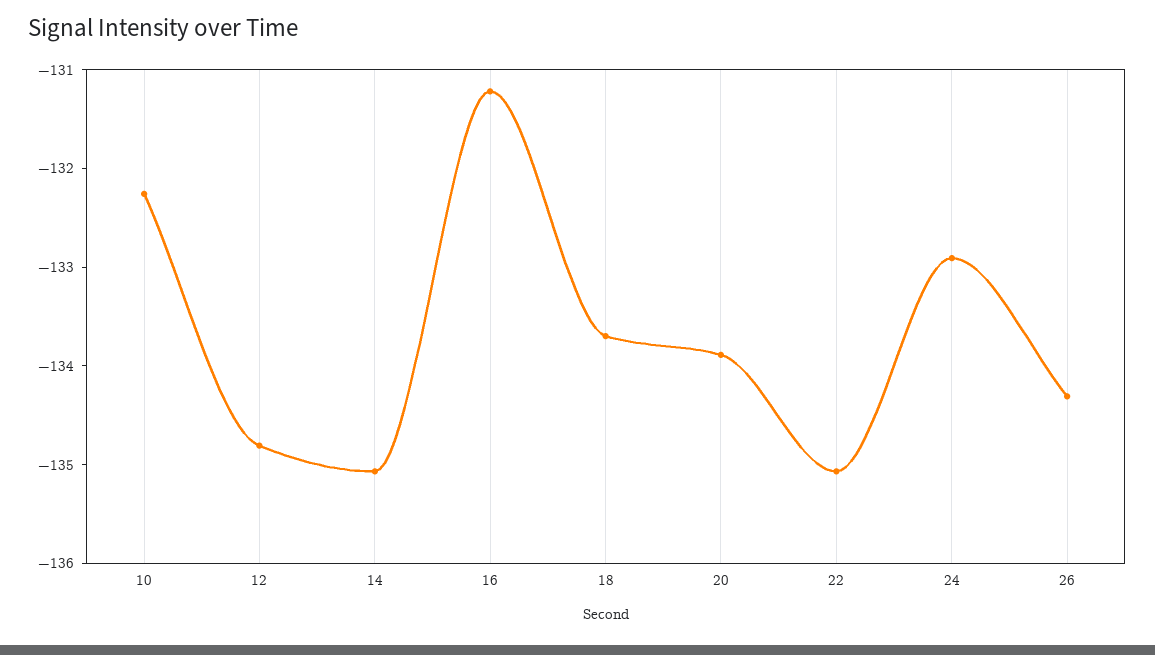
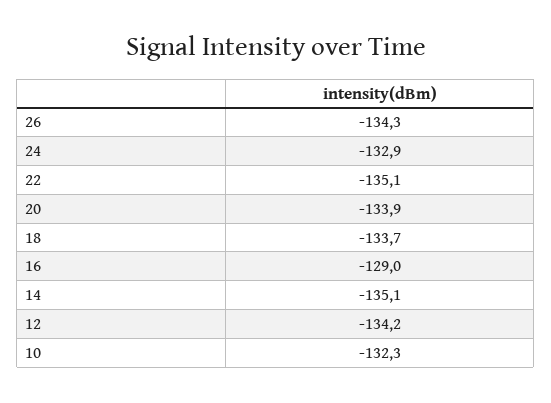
  {
    "10": -132.3,
-   "12": -134.8,
+   "12": -134.2,
    "14": -135.1,
-   "16": -131.2,
+   "16": -129,
    "18": -133.7,
    "20": -133.9,
    "22": -135.1,
    "24": -132.9,
    "26": -134.3
  }

